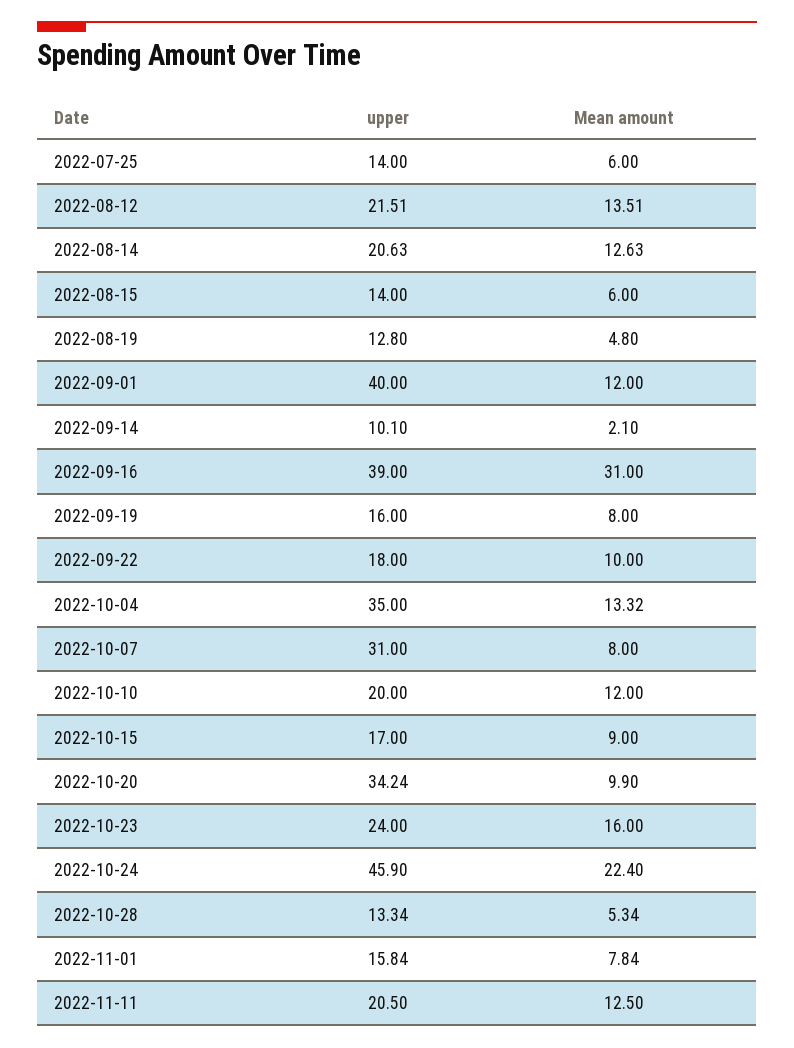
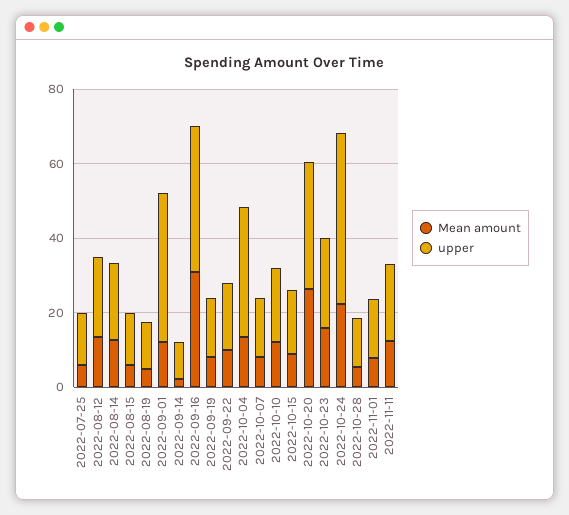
  {
    "upper": {
      "2022-07-25": 14,
      "2022-08-12": 21.51,
      "2022-08-14": 20.63,
      "2022-08-15": 14,
      "2022-08-19": 12.8,
      "2022-09-01": 40,
      "2022-09-14": 10.1,
      "2022-09-16": 39,
      "2022-09-19": 16,
      "2022-09-22": 18,
      "2022-10-04": 35,
-     "2022-10-07": 31,
+     "2022-10-07": 15,
      "2022-10-10": 20,
      "2022-10-15": 17,
      "2022-10-20": 34.24,
      "2022-10-23": 24,
      "2022-10-24": 45.9,
      "2022-10-28": 13.34,
      "2022-11-01": 15.84,
      "2022-11-11": 20.5
    },
    "Mean amount": {
      "2022-07-25": 6,
      "2022-08-12": 13.51,
      "2022-08-14": 12.63,
      "2022-08-15": 6,
      "2022-08-19": 4.8,
      "2022-09-01": 12,
      "2022-09-14": 2.1,
      "2022-09-16": 31,
      "2022-09-19": 8,
      "2022-09-22": 10,
      "2022-10-04": 13.32,
      "2022-10-07": 8,
      "2022-10-10": 12,
      "2022-10-15": 9,
-     "2022-10-20": 9.9,
+     "2022-10-20": 25,
      "2022-10-23": 16,
      "2022-10-24": 22.4,
      "2022-10-28": 5.34,
      "2022-11-01": 7.84,
      "2022-11-11": 12.5
    }
  }

